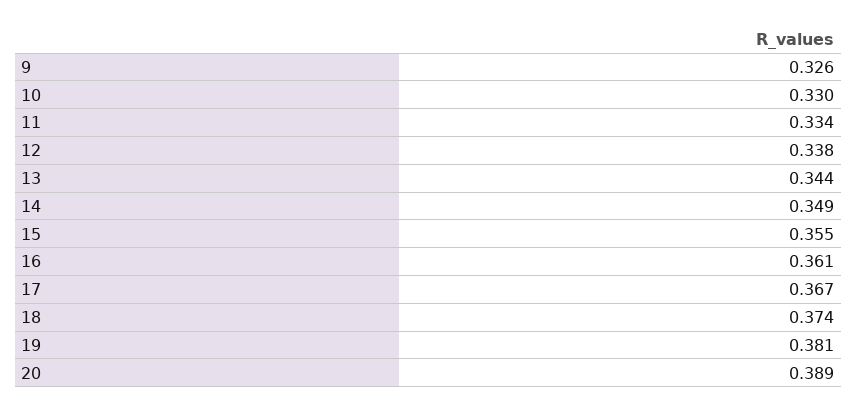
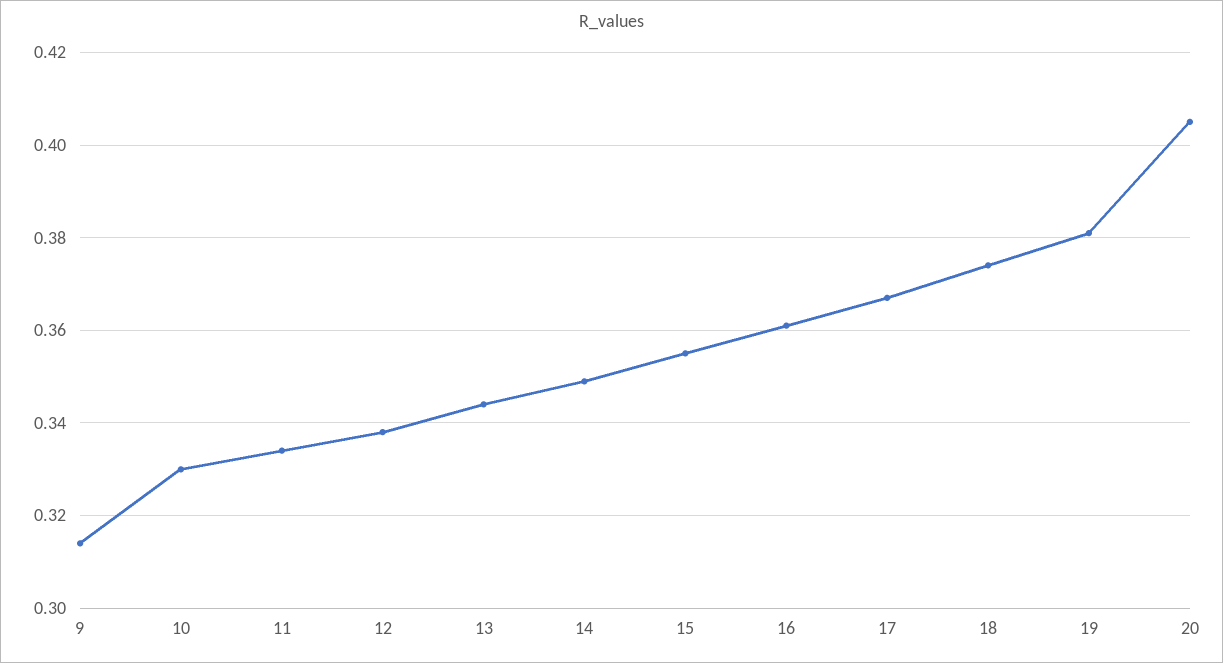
  {
-   "9": 0.326,
+   "9": 0.315,
    "10": 0.33,
    "11": 0.334,
    "12": 0.338,
    "13": 0.344,
    "14": 0.349,
    "15": 0.355,
    "16": 0.361,
    "17": 0.367,
    "18": 0.374,
    "19": 0.381,
-   "20": 0.389
+   "20": 0.405
  }

